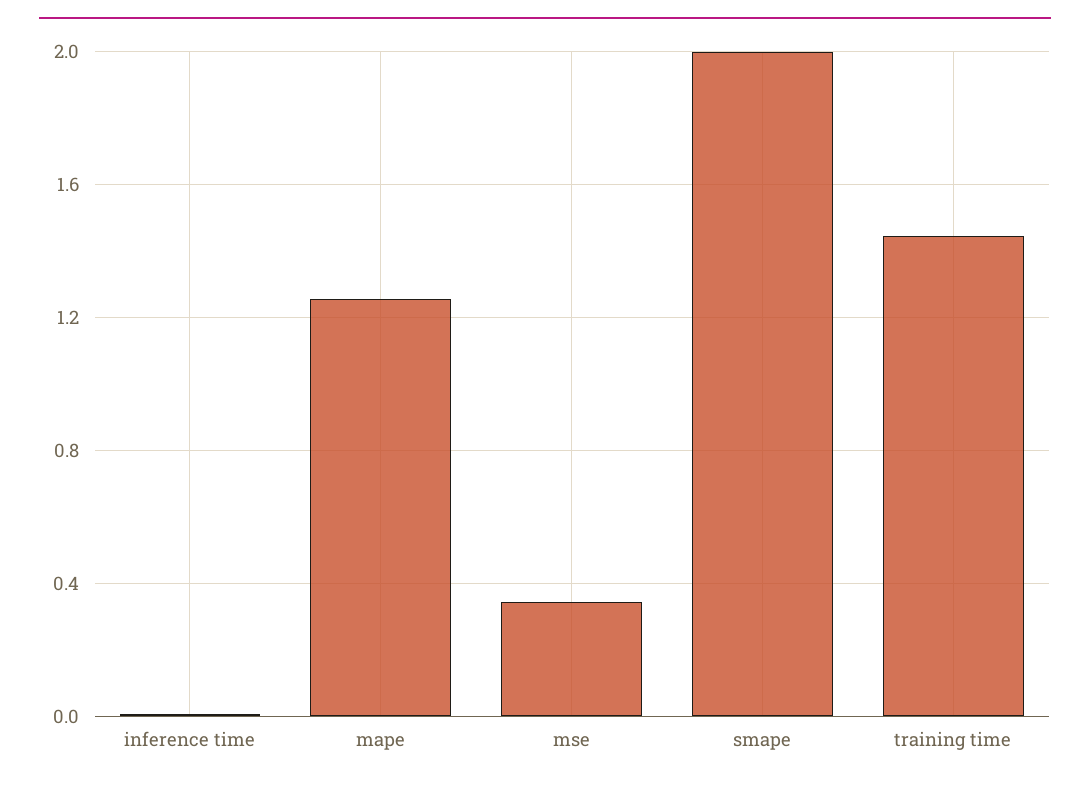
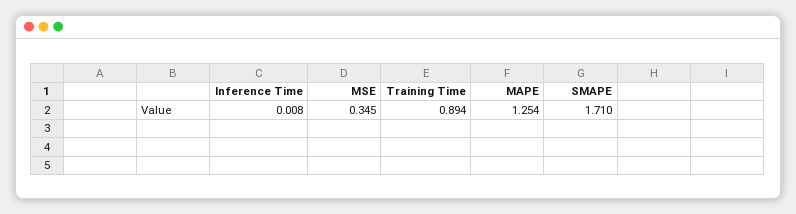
  {
    "inference time": 0.008,
    "mape": 1.254,
    "mse": 0.345,
-   "smape": 2,
+   "smape": 1.71,
-   "training time": 1.45
+   "training time": 0.894
  }

